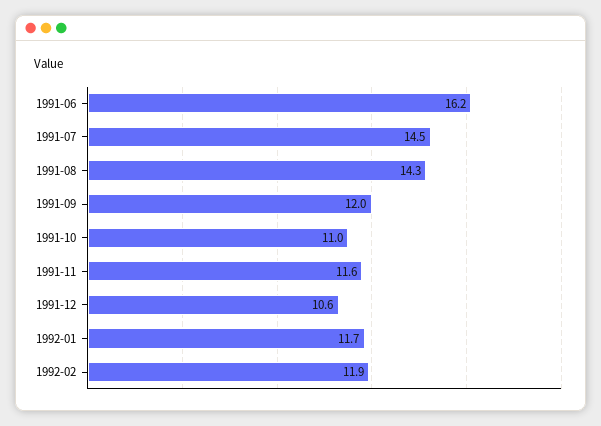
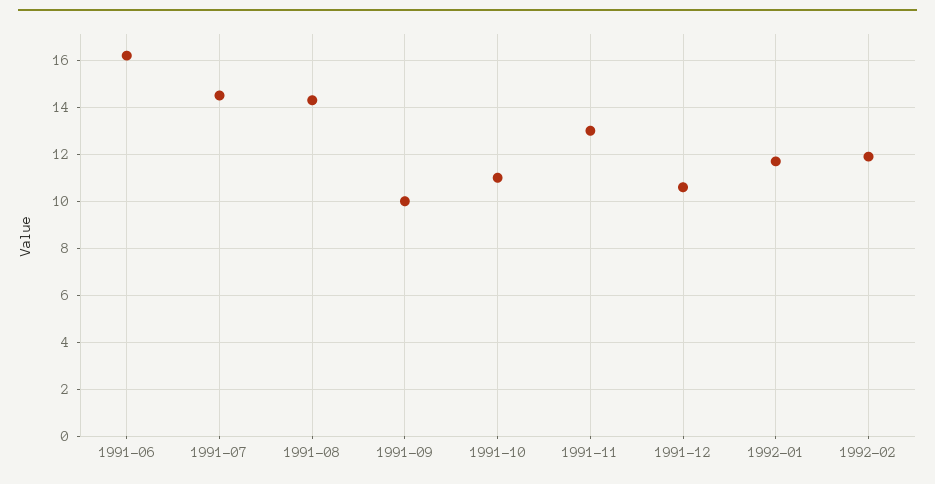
  {
    "1991-06": 16.2,
    "1991-07": 14.5,
    "1991-08": 14.3,
-   "1991-09": 12,
+   "1991-09": 10,
    "1991-10": 11,
-   "1991-11": 11.6,
+   "1991-11": 13,
    "1991-12": 10.6,
    "1992-01": 11.7,
    "1992-02": 11.9
  }

